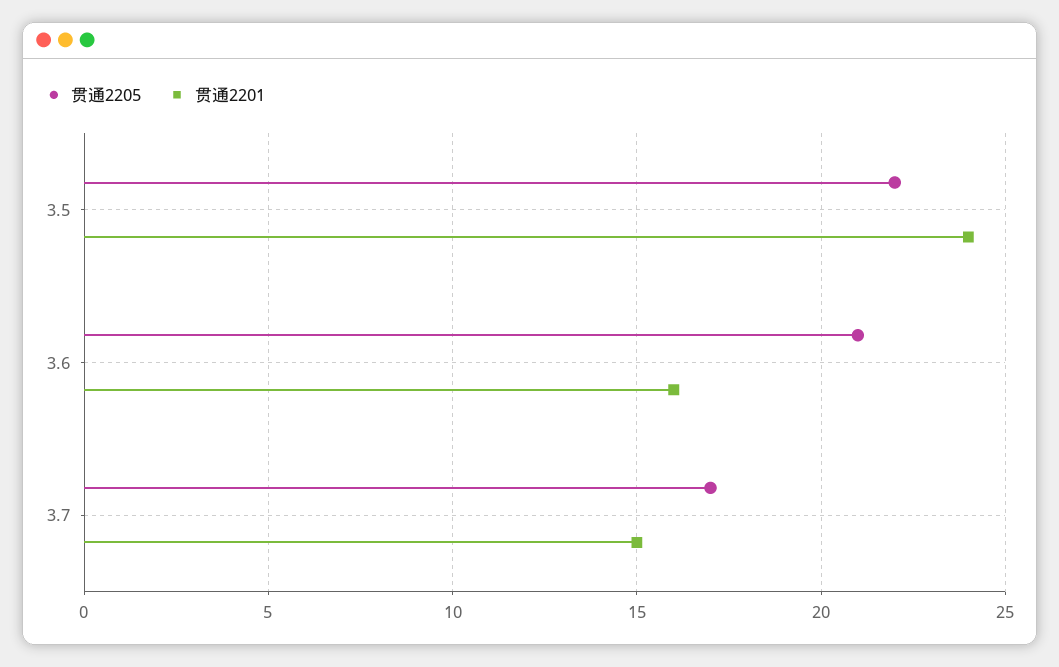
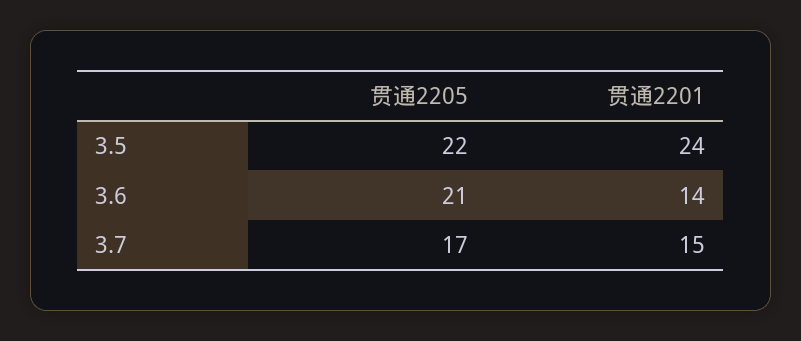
  {
    "贯通2205": {
      "3.5": 22,
      "3.6": 21,
      "3.7": 17
    },
    "贯通2201": {
      "3.5": 24,
-     "3.6": 16,
+     "3.6": 14,
      "3.7": 15
    }
  }

